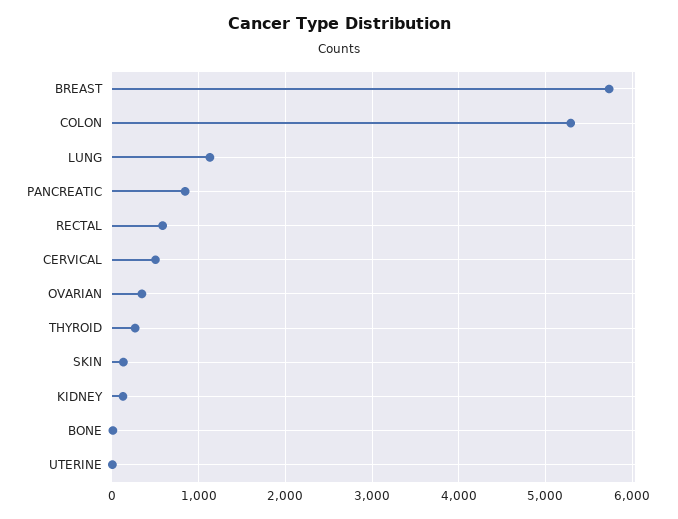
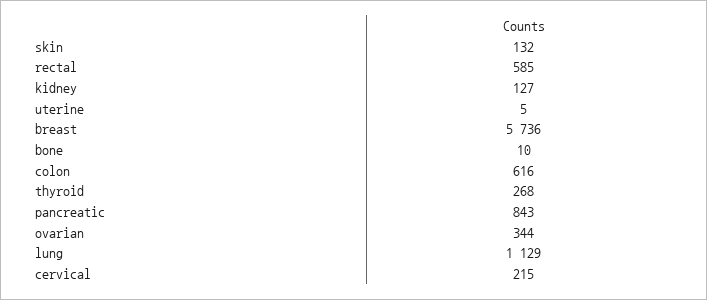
  {
    "BREAST": 5736,
-   "COLON": 5300,
+   "COLON": 616,
    "LUNG": 1129,
    "PANCREATIC": 843,
    "RECTAL": 585,
-   "CERVICAL": 500,
+   "CERVICAL": 215,
    "OVARIAN": 344,
    "THYROID": 268,
    "SKIN": 132,
    "KIDNEY": 127,
    "BONE": 10,
    "UTERINE": 5
  }

